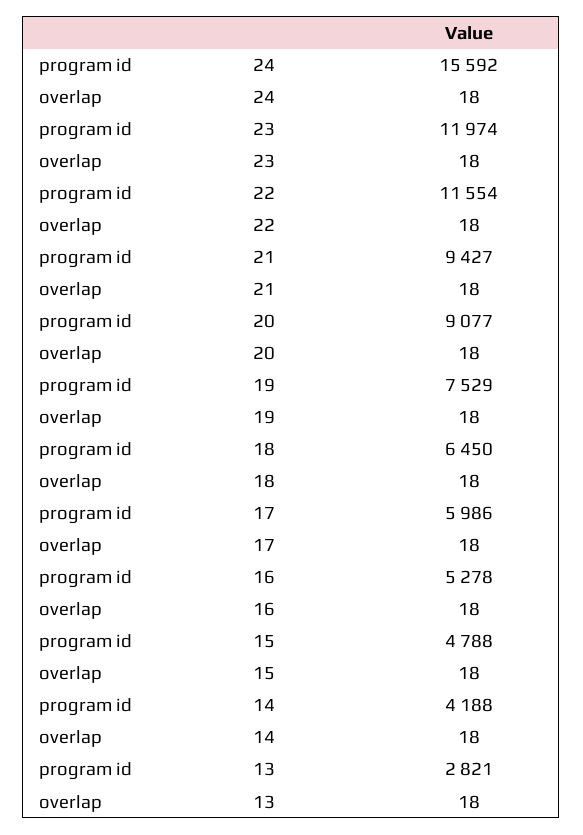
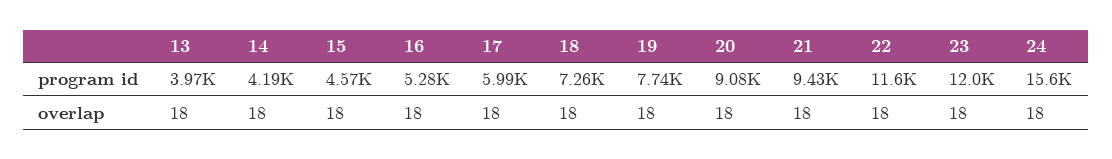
  {
    "program id": {
      "24": 15592,
      "23": 11974,
      "22": 11554,
      "21": 9427,
      "20": 9077,
-     "19": 7529,
+     "19": 7740,
-     "18": 6450,
+     "18": 7260,
      "17": 5986,
      "16": 5278,
-     "15": 4788,
+     "15": 4570,
      "14": 4188,
-     "13": 2821
+     "13": 3970
    },
    "overlap": {
      "24": 18,
      "23": 18,
      "22": 18,
      "21": 18,
      "20": 18,
      "19": 18,
      "18": 18,
      "17": 18,
      "16": 18,
      "15": 18,
      "14": 18,
      "13": 18
    }
  }

